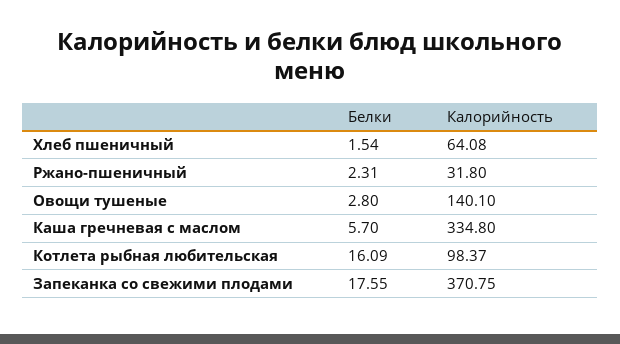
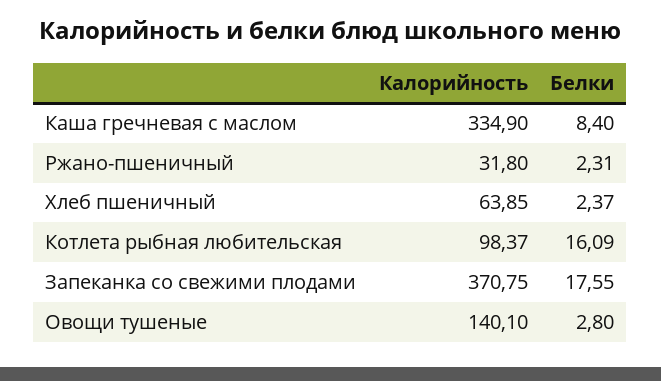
  {
    "Белки": {
-     "Хлеб пшеничный": 1.54,
+     "Хлеб пшеничный": 2.37,
      "Ржано-пшеничный": 2.31,
      "Овощи тушеные": 2.8,
-     "Каша гречневая с маслом": 5.7,
+     "Каша гречневая с маслом": 8.4,
      "Котлета рыбная любительская": 16.09,
      "Запеканка со свежими плодами": 17.55
    },
    "Калорийность": {
-     "Хлеб пшеничный": 64.08,
+     "Хлеб пшеничный": 63.85,
      "Ржано-пшеничный": 31.8,
      "Овощи тушеные": 140.1,
-     "Каша гречневая с маслом": 334.8,
+     "Каша гречневая с маслом": 334.9,
      "Котлета рыбная любительская": 98.37,
      "Запеканка со свежими плодами": 370.75
    }
  }

